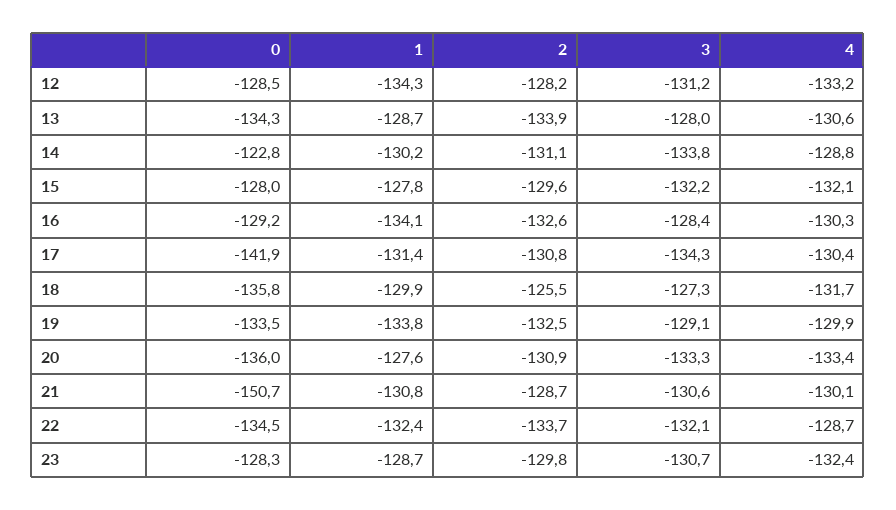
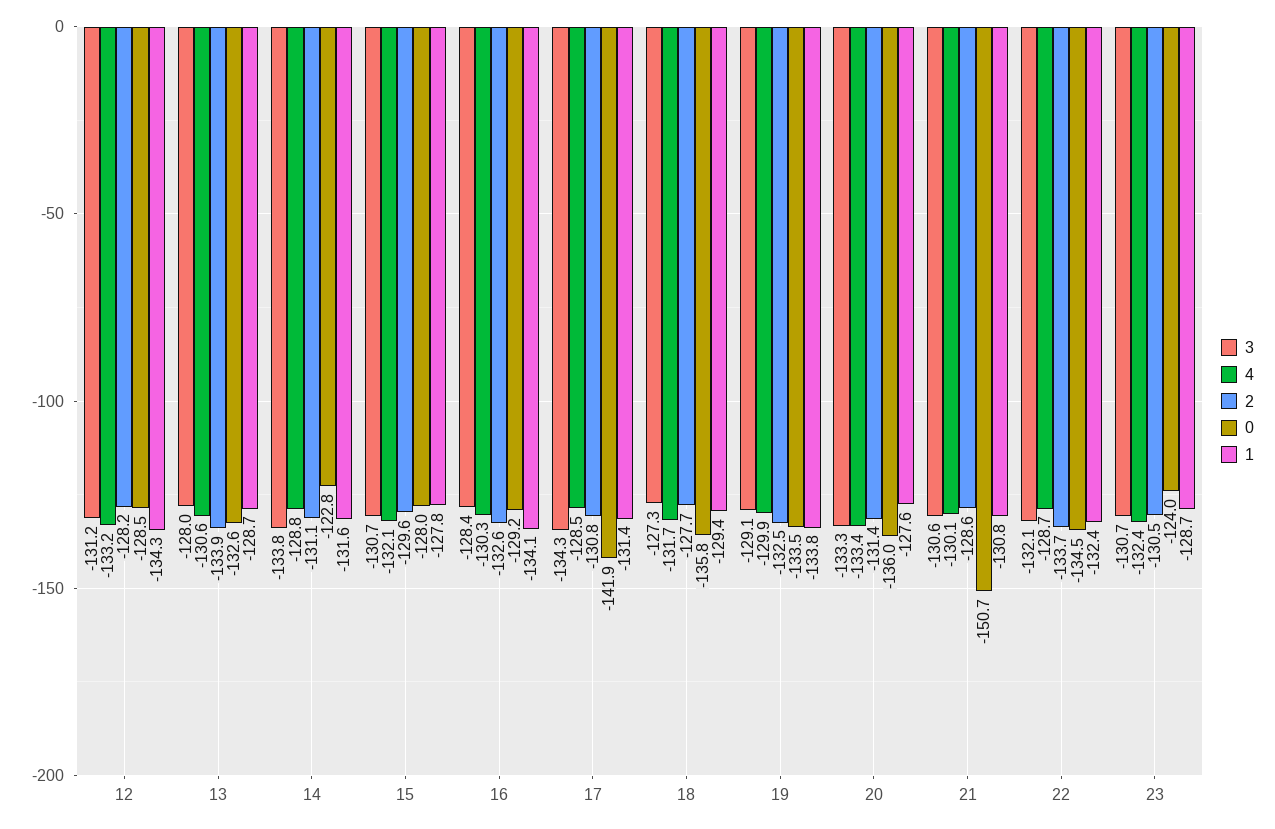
  {
    "0": {
      "12": -128.5,
-     "13": -134.3,
+     "13": -132.6,
      "14": -122.8,
      "15": -128,
      "16": -129.2,
      "17": -141.9,
      "18": -135.8,
      "19": -133.5,
      "20": -136,
      "21": -150.7,
      "22": -134.5,
-     "23": -128.3
+     "23": -124
    },
    "1": {
      "12": -134.3,
      "13": -128.7,
-     "14": -130.2,
+     "14": -131.6,
      "15": -127.8,
      "16": -134.1,
      "17": -131.4,
-     "18": -129.9,
+     "18": -129.4,
      "19": -133.8,
      "20": -127.6,
      "21": -130.8,
      "22": -132.4,
      "23": -128.7
    },
    "2": {
      "12": -128.2,
      "13": -133.9,
      "14": -131.1,
      "15": -129.6,
      "16": -132.6,
      "17": -130.8,
-     "18": -125.5,
+     "18": -127.7,
      "19": -132.5,
-     "20": -130.9,
+     "20": -131.4,
-     "21": -128.7,
+     "21": -128.6,
      "22": -133.7,
-     "23": -129.8
+     "23": -130.5
    },
    "3": {
      "12": -131.2,
      "13": -128,
      "14": -133.8,
-     "15": -132.2,
+     "15": -130.7,
      "16": -128.4,
      "17": -134.3,
      "18": -127.3,
      "19": -129.1,
      "20": -133.3,
      "21": -130.6,
      "22": -132.1,
      "23": -130.7
    },
    "4": {
      "12": -133.2,
      "13": -130.6,
      "14": -128.8,
      "15": -132.1,
      "16": -130.3,
-     "17": -130.4,
+     "17": -128.5,
      "18": -131.7,
      "19": -129.9,
      "20": -133.4,
      "21": -130.1,
      "22": -128.7,
      "23": -132.4
    }
  }

